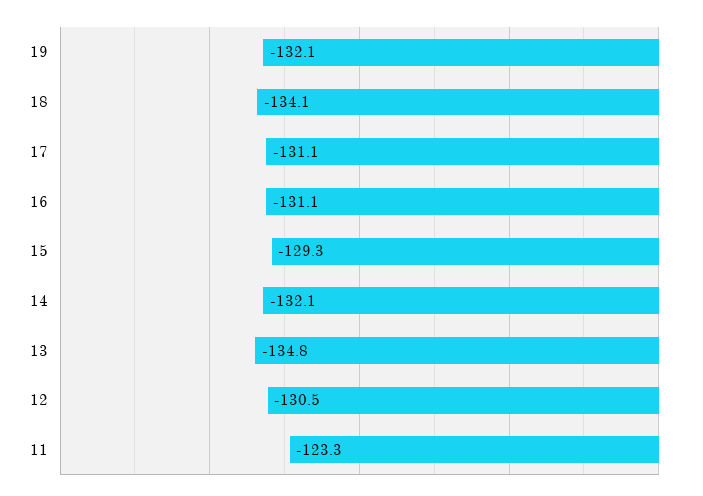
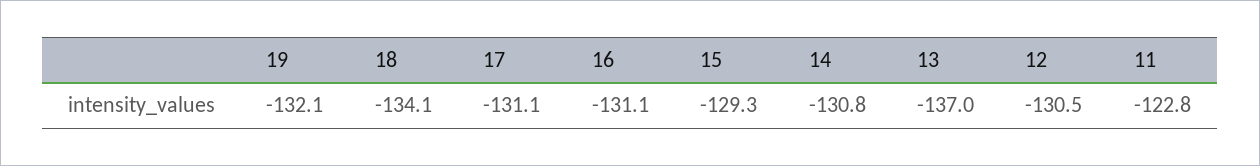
  {
    "19": -132.1,
    "18": -134.1,
    "17": -131.1,
    "16": -131.1,
    "15": -129.3,
-   "14": -132.1,
+   "14": -130.8,
-   "13": -134.8,
+   "13": -137,
    "12": -130.5,
-   "11": -123.3
+   "11": -122.8
  }

